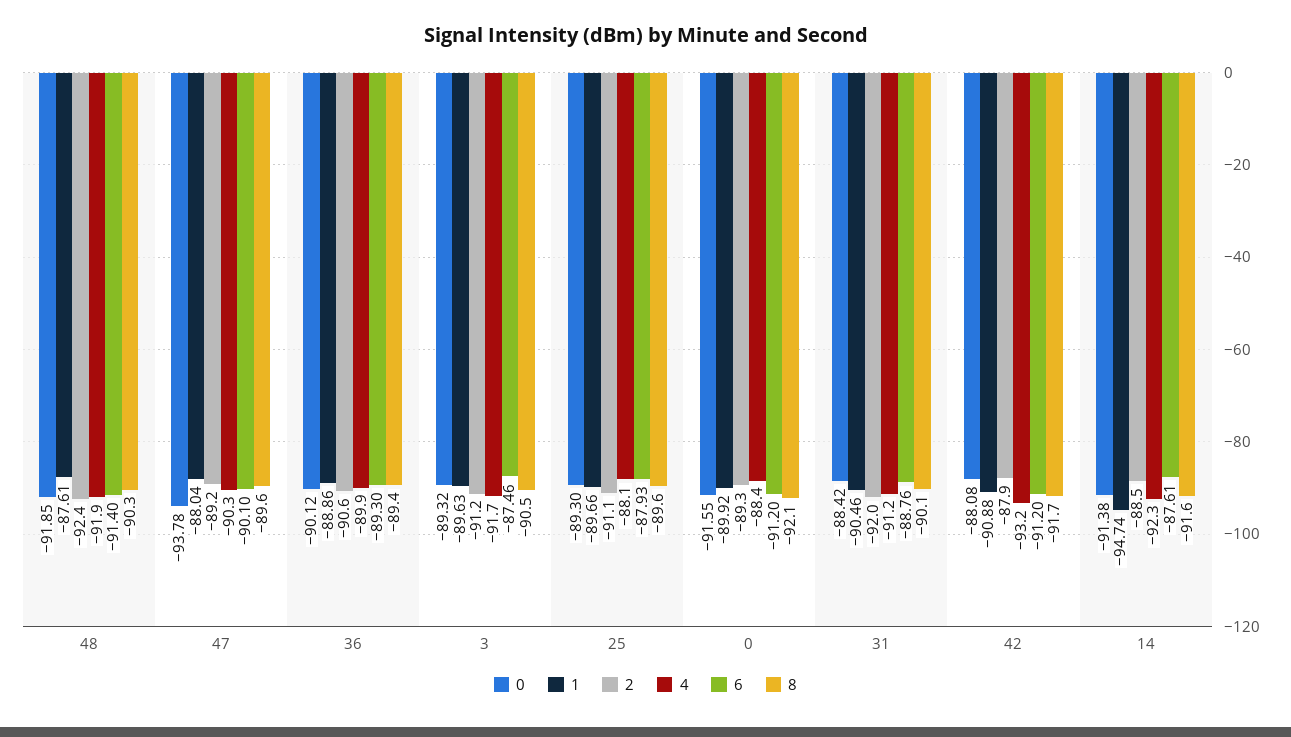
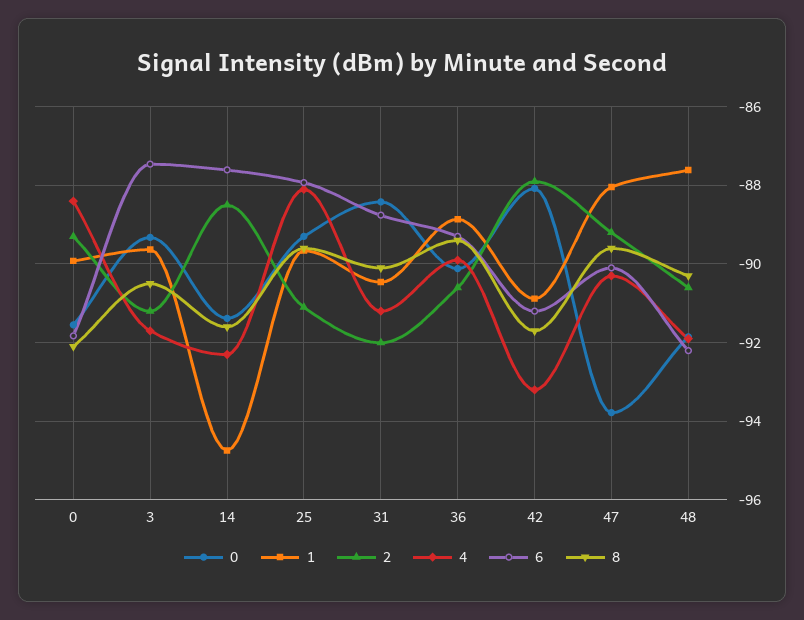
  {
    "0": {
      "48": -91.85,
      "47": -93.78,
      "36": -90.12,
      "3": -89.32,
      "25": -89.3,
      "0": -91.55,
      "31": -88.42,
      "42": -88.08,
      "14": -91.38
    },
    "1": {
      "48": -87.61,
      "47": -88.04,
      "36": -88.86,
      "3": -89.63,
      "25": -89.66,
      "0": -89.92,
      "31": -90.46,
      "42": -90.88,
      "14": -94.74
    },
    "2": {
-     "48": -92.4,
+     "48": -90.6,
      "47": -89.2,
      "36": -90.6,
      "3": -91.2,
      "25": -91.1,
      "0": -89.3,
      "31": -92,
      "42": -87.9,
      "14": -88.5
    },
    "4": {
      "48": -91.9,
      "47": -90.3,
      "36": -89.9,
      "3": -91.7,
      "25": -88.1,
      "0": -88.4,
      "31": -91.2,
      "42": -93.2,
      "14": -92.3
    },
    "6": {
-     "48": -91.4,
+     "48": -92.2,
      "47": -90.1,
      "36": -89.3,
      "3": -87.46,
      "25": -87.93,
-     "0": -91.2,
+     "0": -91.8,
      "31": -88.76,
      "42": -91.2,
      "14": -87.61
    },
    "8": {
      "48": -90.3,
      "47": -89.6,
      "36": -89.4,
      "3": -90.5,
      "25": -89.6,
      "0": -92.1,
      "31": -90.1,
      "42": -91.7,
      "14": -91.6
    }
  }

